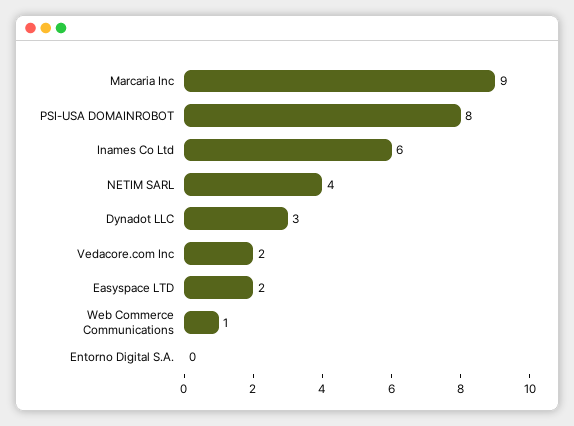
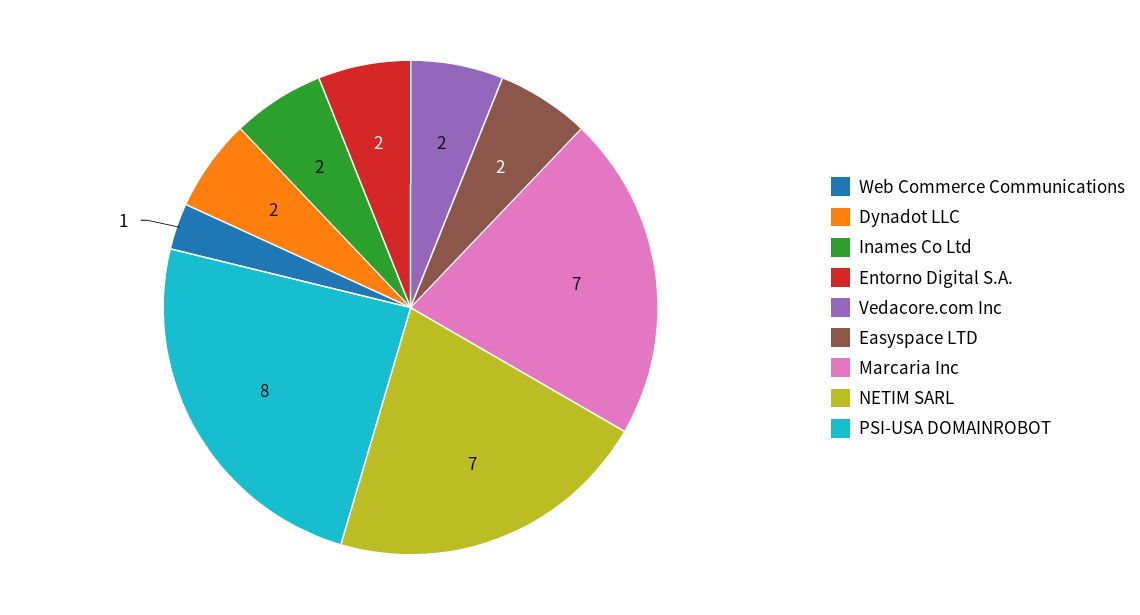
  {
-   "Marcaria Inc": 9,
+   "Marcaria Inc": 7,
    "PSI-USA DOMAINROBOT": 8,
-   "Inames Co Ltd": 6,
+   "Inames Co Ltd": 2,
-   "NETIM SARL": 4,
+   "NETIM SARL": 7,
-   "Dynadot LLC": 3,
+   "Dynadot LLC": 2,
    "Vedacore.com Inc": 2,
    "Easyspace LTD": 2,
    "Web Commerce Communications": 1,
-   "Entorno Digital S.A.": 0
+   "Entorno Digital S.A.": 2
  }

